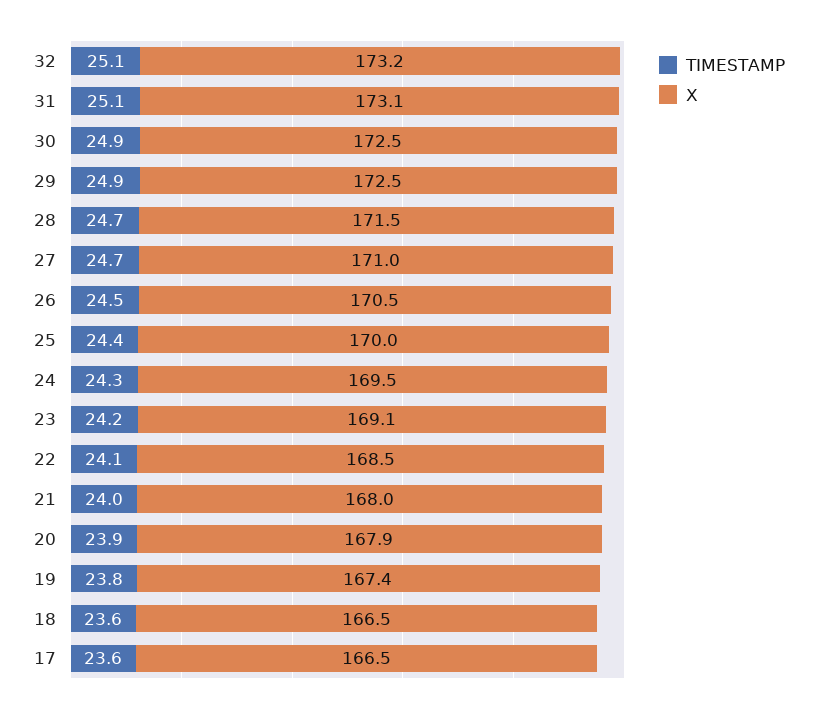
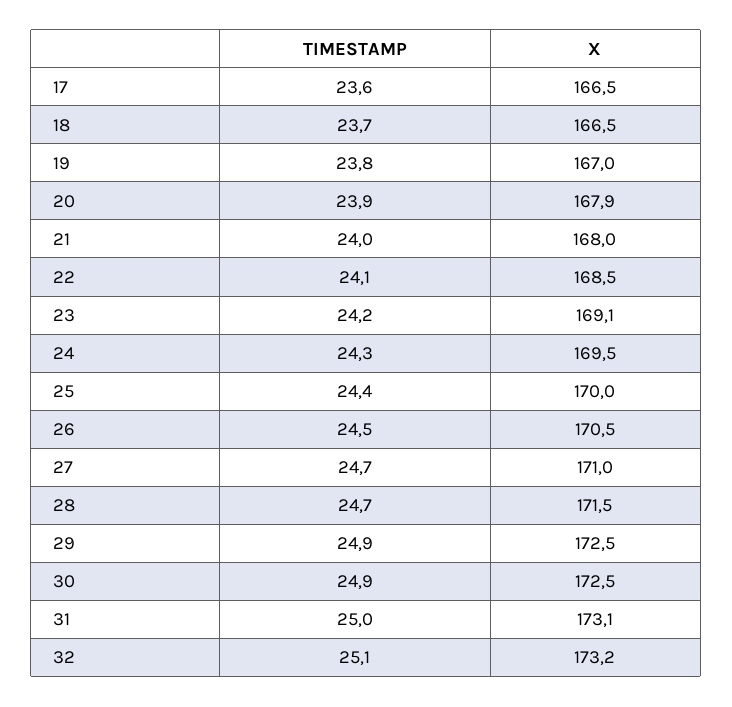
  {
    "TIMESTAMP": {
      "32": 25.1,
-     "31": 25.1,
+     "31": 25,
      "30": 24.9,
      "29": 24.9,
      "28": 24.7,
      "27": 24.7,
      "26": 24.5,
      "25": 24.4,
      "24": 24.3,
      "23": 24.2,
      "22": 24.1,
      "21": 24,
      "20": 23.9,
      "19": 23.8,
-     "18": 23.6,
+     "18": 23.7,
      "17": 23.6
    },
    "X": {
      "32": 173.2,
      "31": 173.1,
      "30": 172.5,
      "29": 172.5,
      "28": 171.5,
      "27": 171,
      "26": 170.5,
      "25": 170,
      "24": 169.5,
      "23": 169.1,
      "22": 168.5,
      "21": 168,
      "20": 167.9,
-     "19": 167.4,
+     "19": 167,
      "18": 166.5,
      "17": 166.5
    }
  }

